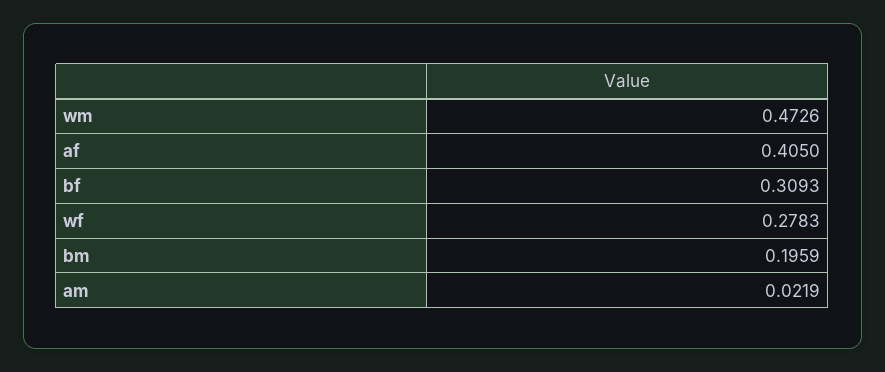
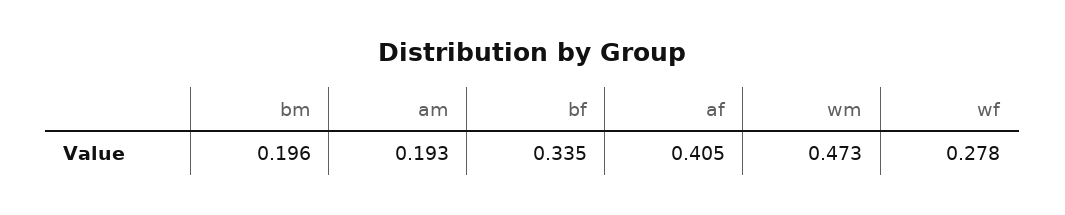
  {
    "wm": 0.4726,
    "af": 0.405,
-   "bf": 0.3093,
+   "bf": 0.335,
    "wf": 0.2783,
    "bm": 0.1959,
-   "am": 0.0219
+   "am": 0.193
  }

